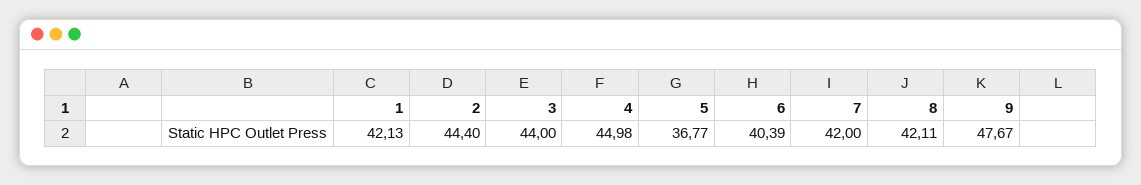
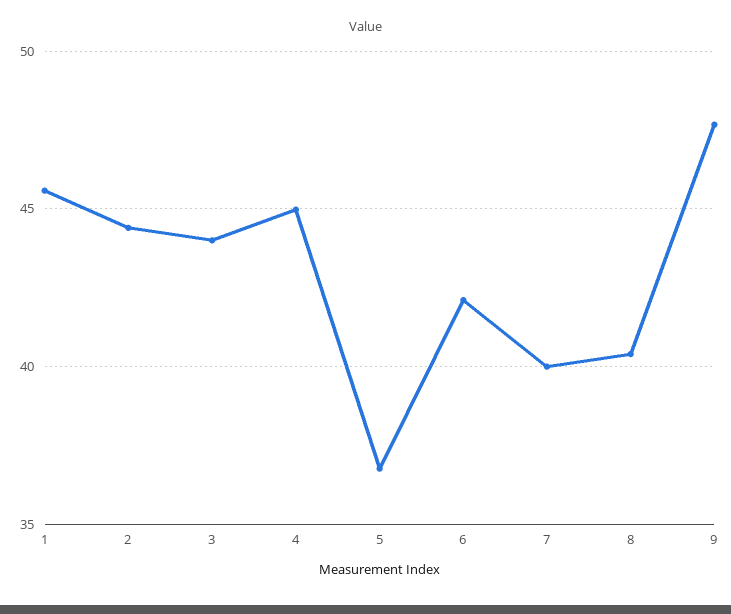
  {
-   "1": 42.13,
+   "1": 45.5,
    "2": 44.4,
    "3": 44,
    "4": 44.98,
    "5": 36.77,
-   "6": 40.39,
+   "6": 42,
-   "7": 42,
+   "7": 40,
-   "8": 42.11,
+   "8": 40.5,
    "9": 47.67
  }

